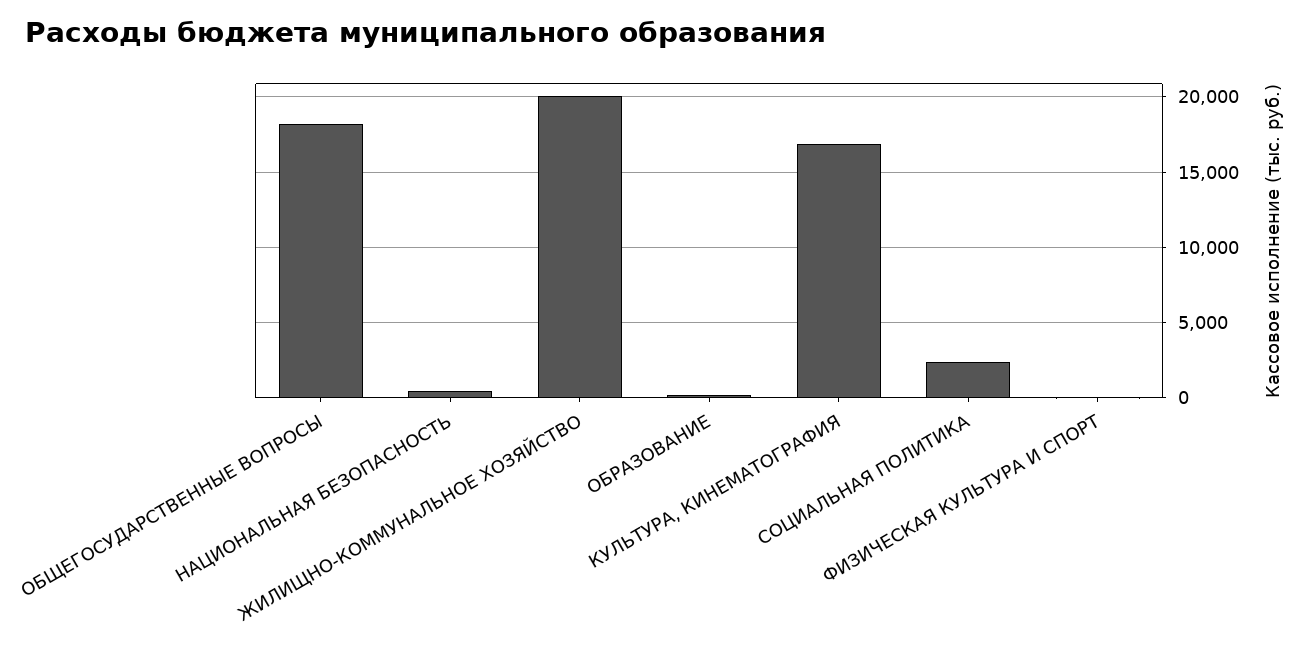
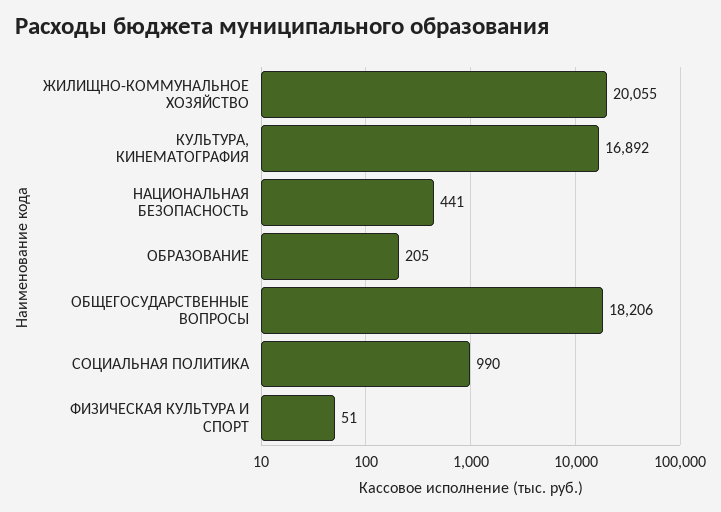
  {
    "ОБЩЕГОСУДАРСТВЕННЫЕ ВОПРОСЫ": 18206,
    "НАЦИОНАЛЬНАЯ БЕЗОПАСНОСТЬ": 441,
    "ЖИЛИЩНО-КОММУНАЛЬНОЕ ХОЗЯЙСТВО": 20055,
    "ОБРАЗОВАНИЕ": 205,
    "КУЛЬТУРА, КИНЕМАТОГРАФИЯ": 16892,
-   "СОЦИАЛЬНАЯ ПОЛИТИКА": 2500,
+   "СОЦИАЛЬНАЯ ПОЛИТИКА": 990,
    "ФИЗИЧЕСКАЯ КУЛЬТУРА И СПОРТ": 51
  }

